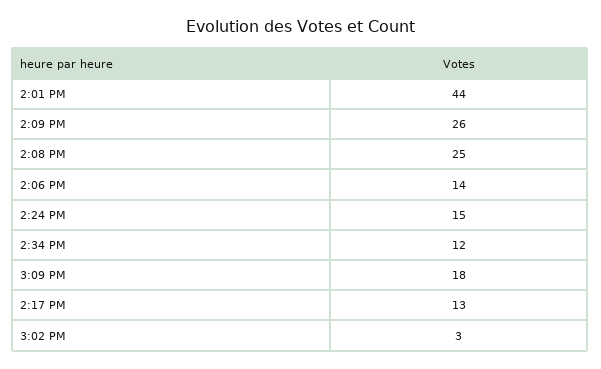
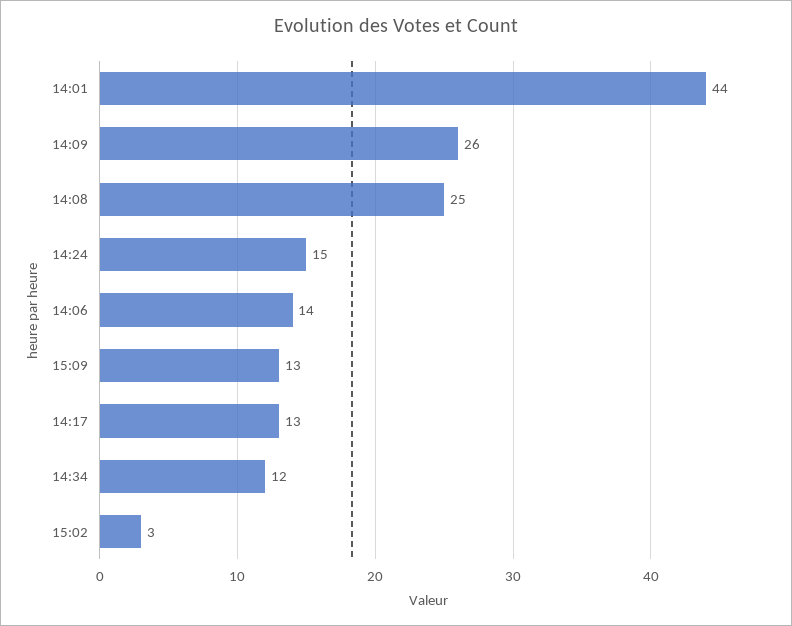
  {
    "2:01 PM": 44,
    "2:09 PM": 26,
    "2:08 PM": 25,
    "2:06 PM": 14,
    "2:24 PM": 15,
    "2:34 PM": 12,
-   "3:09 PM": 18,
+   "3:09 PM": 13,
    "2:17 PM": 13,
    "3:02 PM": 3
  }

